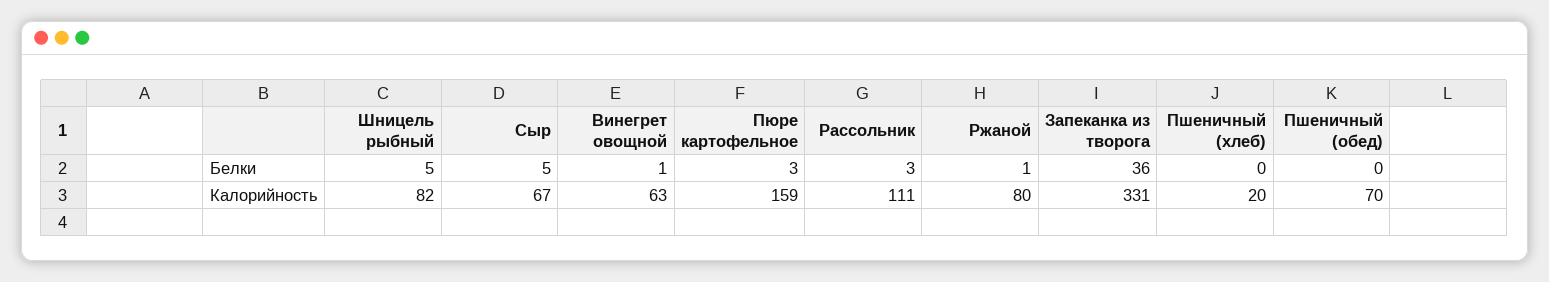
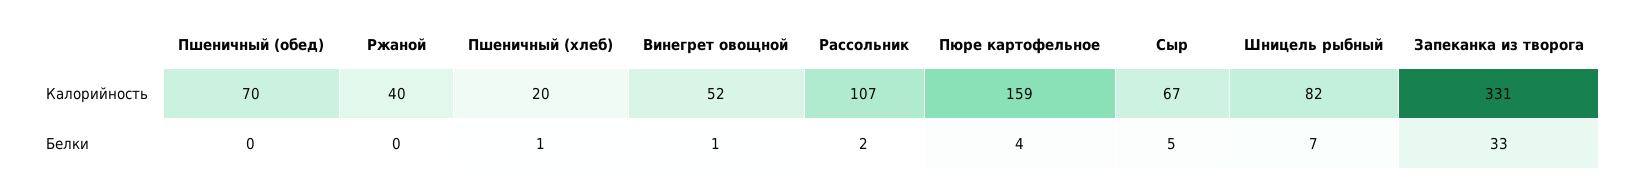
  {
    "Шницель рыбный": {
-     "Белки": 5,
+     "Белки": 7,
      "Калорийность": 82
    },
    "Сыр": {
      "Белки": 5,
      "Калорийность": 67
    },
    "Винегрет овощной": {
      "Белки": 1,
-     "Калорийность": 63
+     "Калорийность": 52
    },
    "Пюре картофельное": {
-     "Белки": 3,
+     "Белки": 4,
      "Калорийность": 159
    },
    "Рассольник": {
-     "Белки": 3,
+     "Белки": 2,
-     "Калорийность": 111
+     "Калорийность": 107
    },
    "Ржаной": {
-     "Белки": 1,
+     "Белки": 0,
-     "Калорийность": 80
+     "Калорийность": 40
    },
    "Запеканка из творога": {
-     "Белки": 36,
+     "Белки": 33,
      "Калорийность": 331
    },
    "Пшеничный (хлеб)": {
-     "Белки": 0,
+     "Белки": 1,
      "Калорийность": 20
    },
    "Пшеничный (обед)": {
      "Белки": 0,
      "Калорийность": 70
    }
  }

